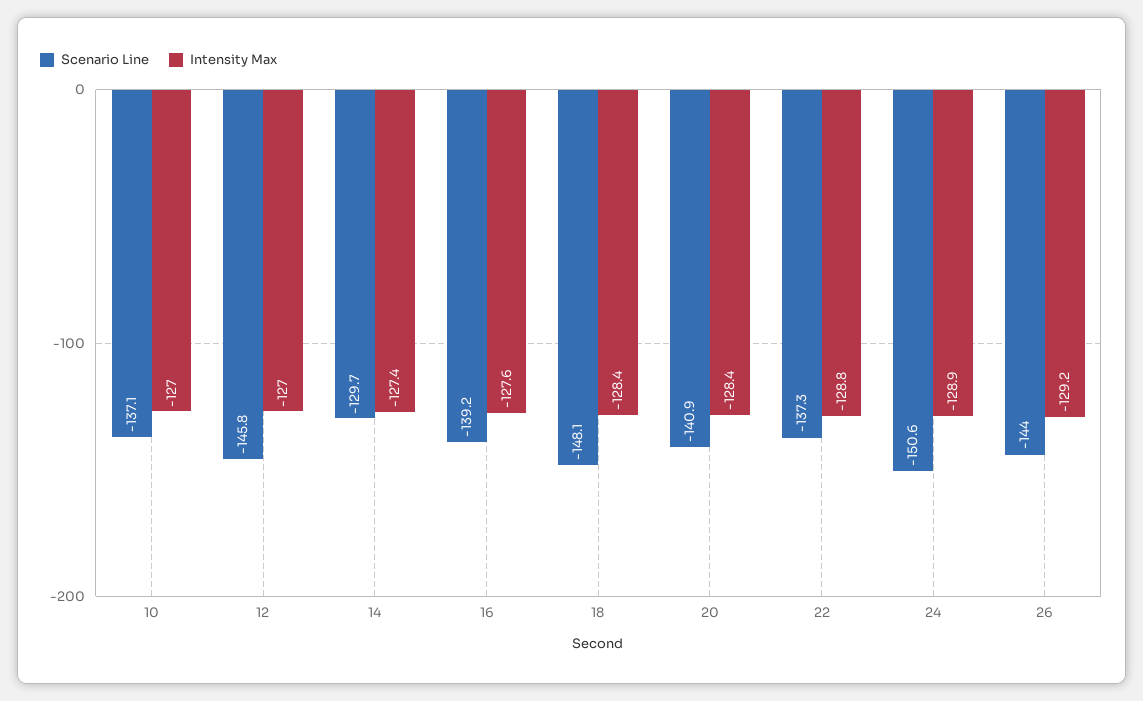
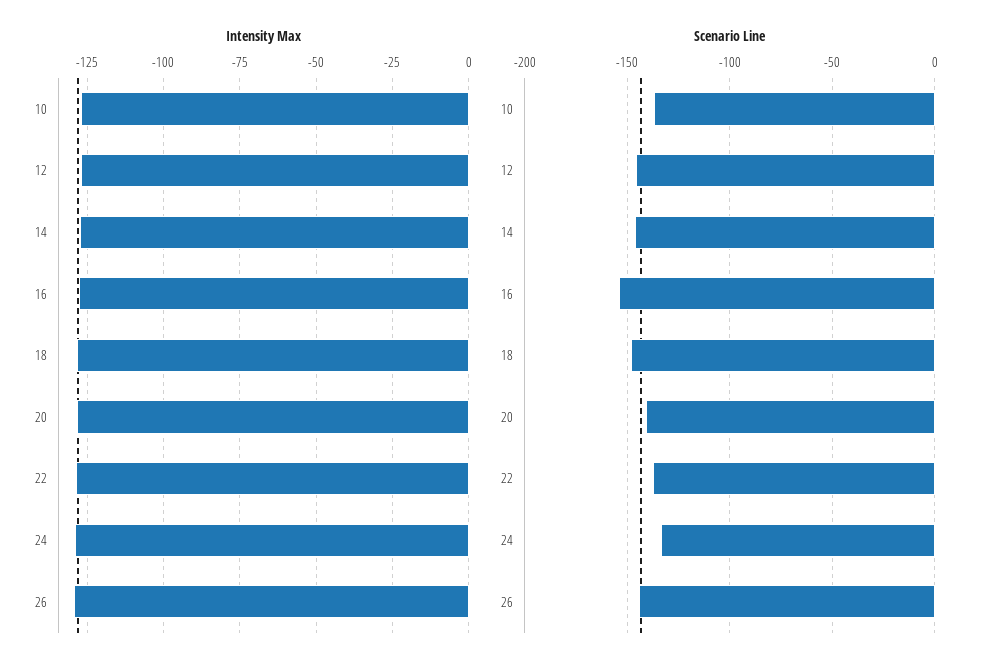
  {
    "Scenario Line": {
      "10": -137.1,
      "12": -145.8,
-     "14": -129.7,
+     "14": -145,
-     "16": -139.2,
+     "16": -155,
      "18": -148.1,
      "20": -140.9,
      "22": -137.3,
-     "24": -150.6,
+     "24": -135,
      "26": -144
    },
    "Intensity Max": {
      "10": -127,
      "12": -127,
      "14": -127.4,
      "16": -127.6,
      "18": -128.4,
      "20": -128.4,
      "22": -128.8,
      "24": -128.9,
      "26": -129.2
    }
  }

